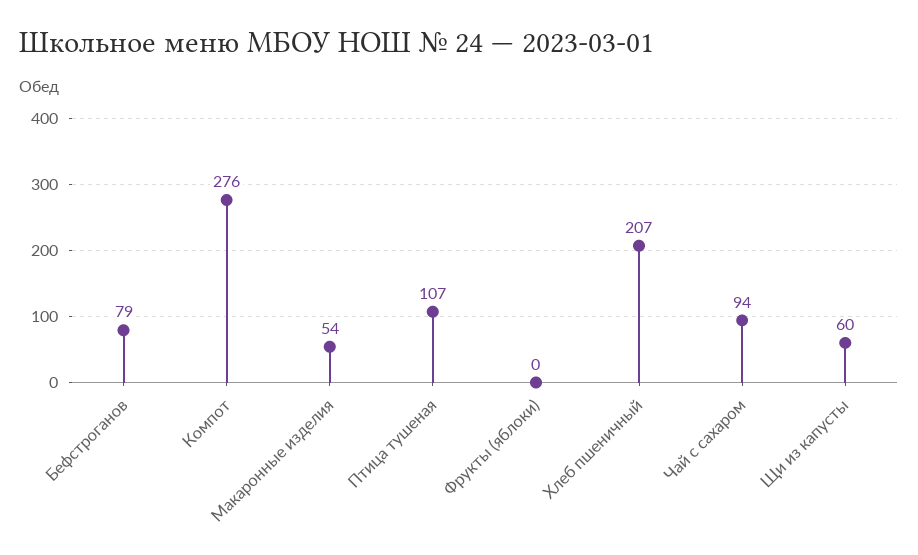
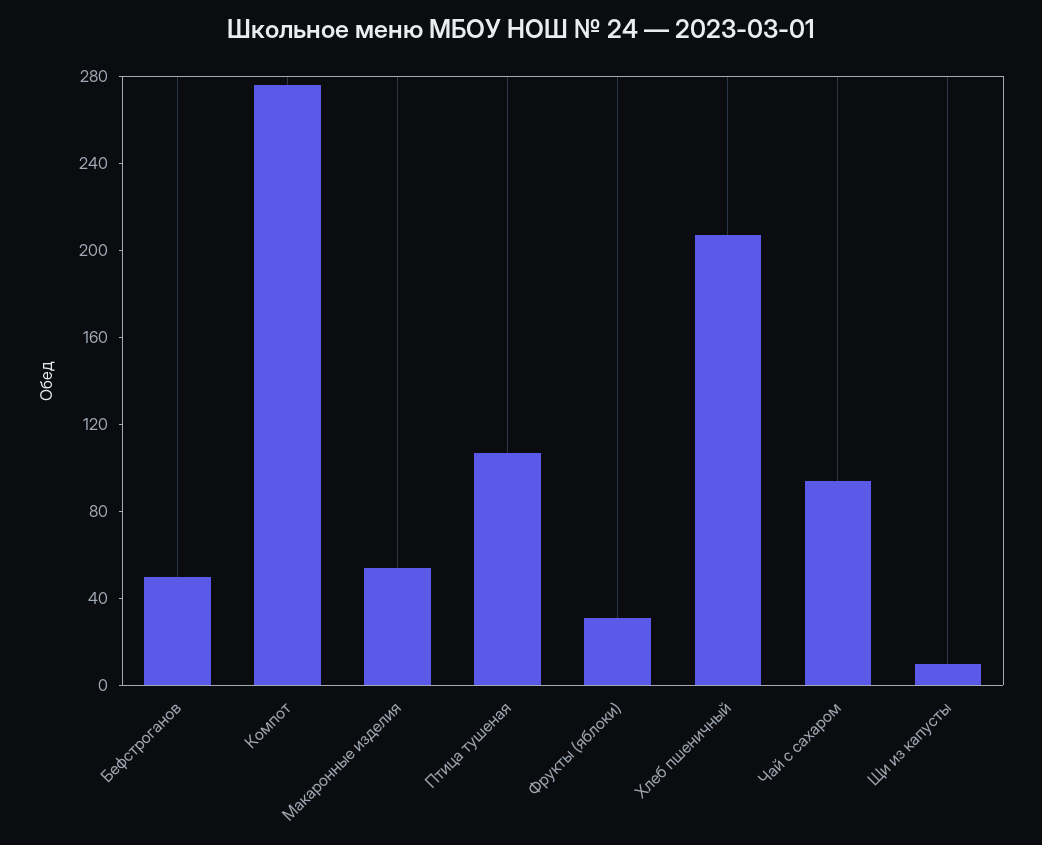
  {
-   "Бефстроганов": 79,
+   "Бефстроганов": 50,
    "Компот": 276,
    "Макаронные изделия": 54,
    "Птица тушеная": 107,
-   "Фрукты (яблоки)": 0,
+   "Фрукты (яблоки)": 30,
    "Хлеб пшеничный": 207,
    "Чай с сахаром": 94,
-   "Щи из капусты": 60
+   "Щи из капусты": 10
  }

